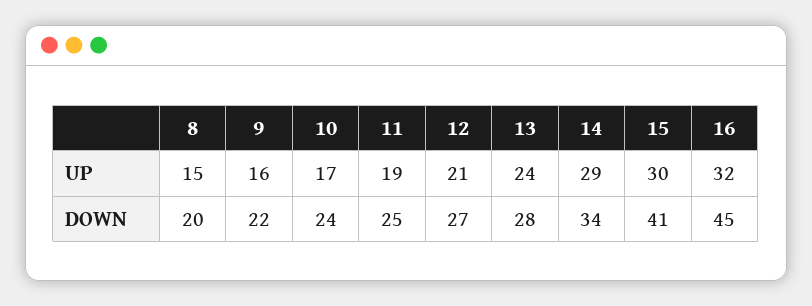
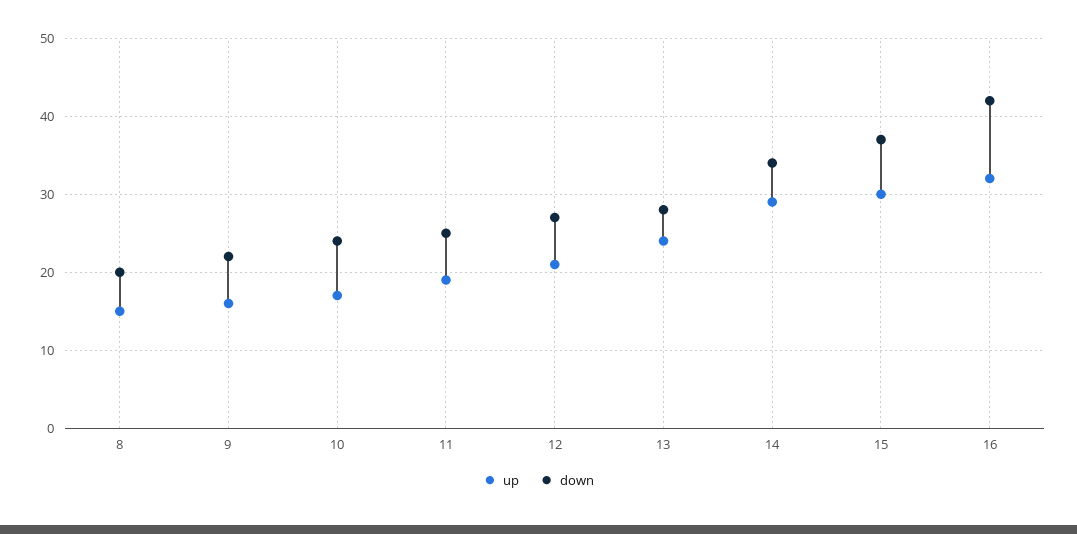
  {
    "UP": {
      "8": 15,
      "9": 16,
      "10": 17,
      "11": 19,
      "12": 21,
      "13": 24,
      "14": 29,
      "15": 30,
      "16": 32
    },
    "DOWN": {
      "8": 20,
      "9": 22,
      "10": 24,
      "11": 25,
      "12": 27,
      "13": 28,
      "14": 34,
-     "15": 41,
+     "15": 37,
-     "16": 45
+     "16": 42
    }
  }

